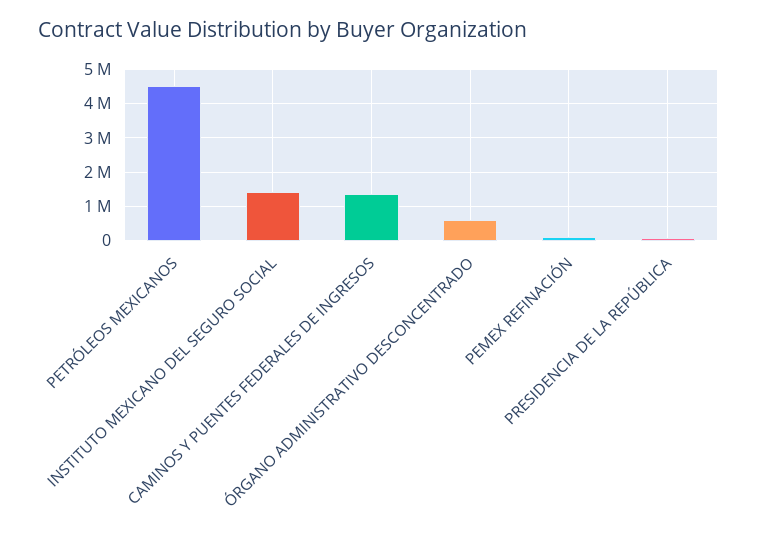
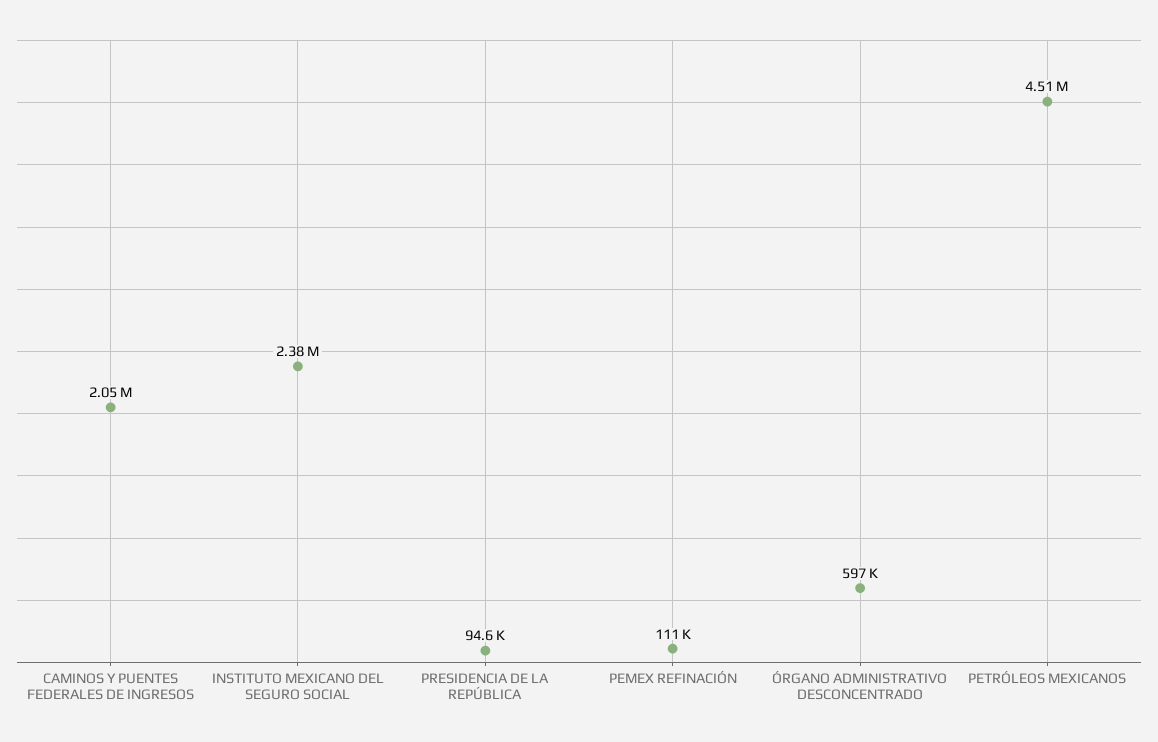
  {
    "PETRÓLEOS MEXICANOS": 4510000,
-   "INSTITUTO MEXICANO DEL SEGURO SOCIAL": 1400000,
+   "INSTITUTO MEXICANO DEL SEGURO SOCIAL": 2380000,
-   "CAMINOS Y PUENTES FEDERALES DE INGRESOS": 1400000,
+   "CAMINOS Y PUENTES FEDERALES DE INGRESOS": 2050000,
    "ÓRGANO ADMINISTRATIVO DESCONCENTRADO": 597000,
    "PEMEX REFINACIÓN": 111000,
    "PRESIDENCIA DE LA REPÚBLICA": 94600
  }

